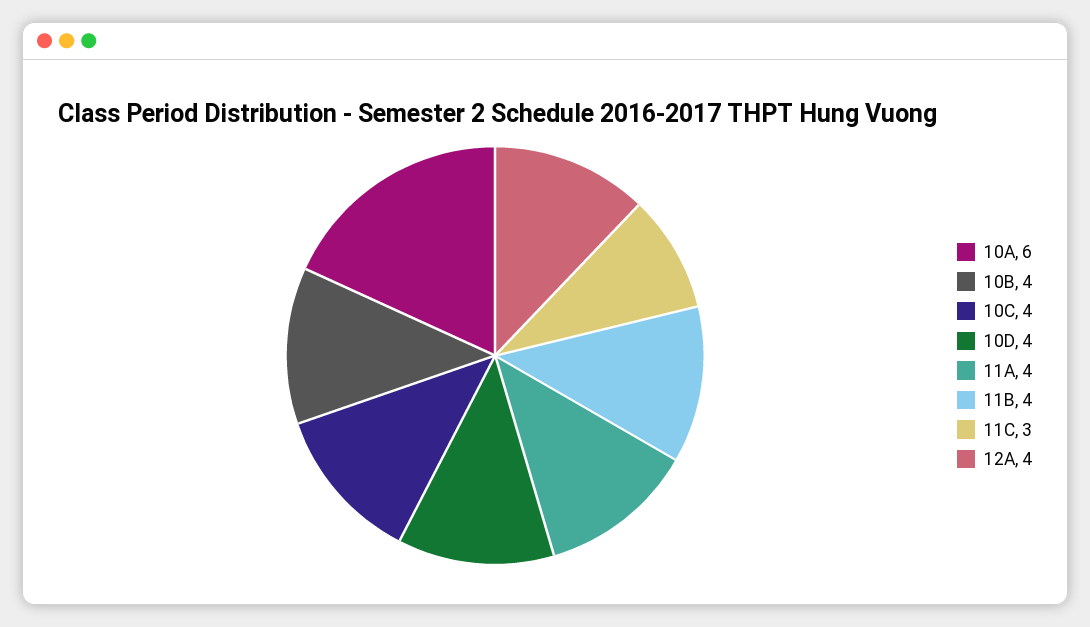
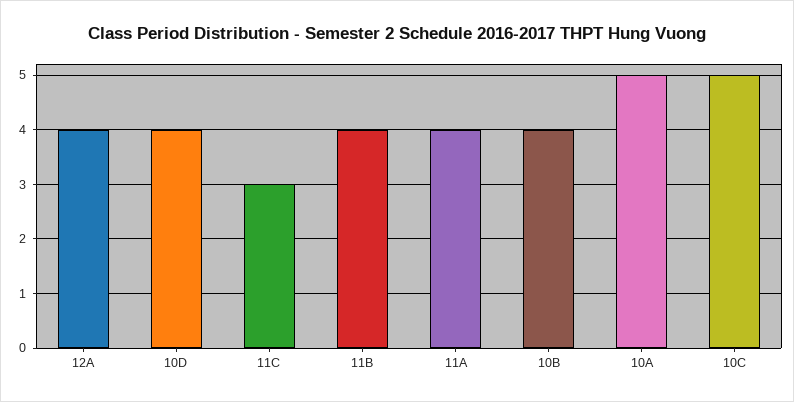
  {
-   "10A": 6,
+   "10A": 5,
    "10B": 4,
-   "10C": 4,
+   "10C": 5,
    "10D": 4,
    "11A": 4,
    "11B": 4,
    "11C": 3,
    "12A": 4
  }

